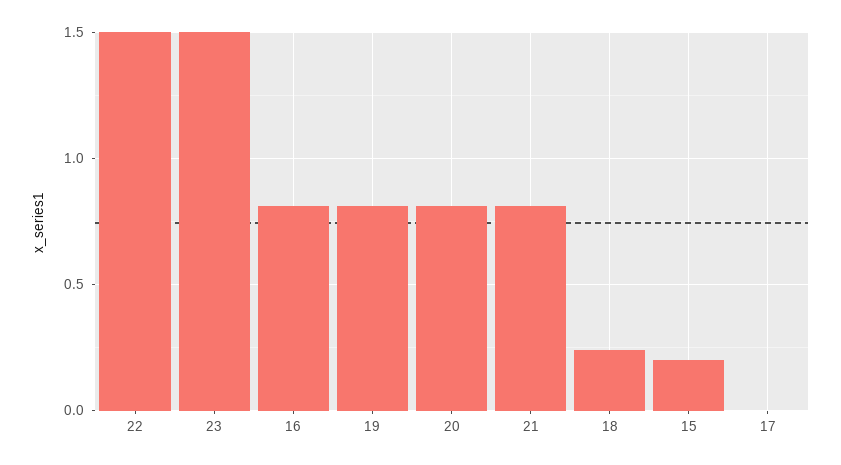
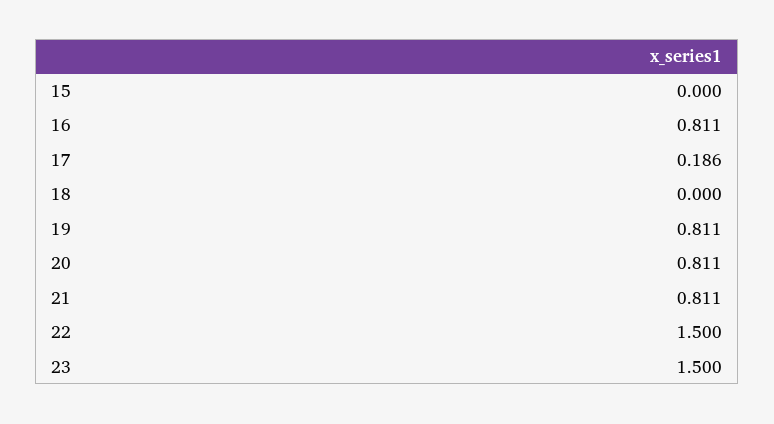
  {
    "22": 1.5,
    "23": 1.5,
    "16": 0.811,
    "19": 0.811,
    "20": 0.811,
    "21": 0.811,
-   "18": 0.25,
+   "18": 0,
-   "15": 0.2,
+   "15": 0,
-   "17": 0
+   "17": 0.186
  }

